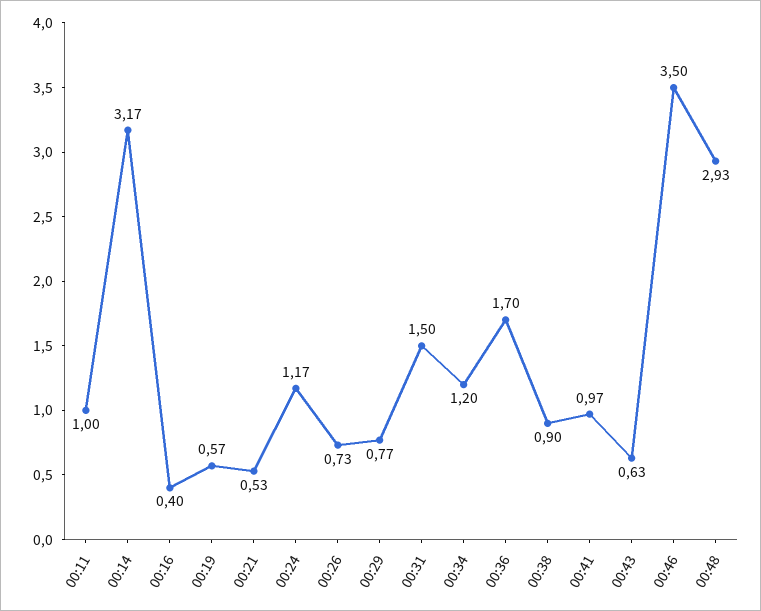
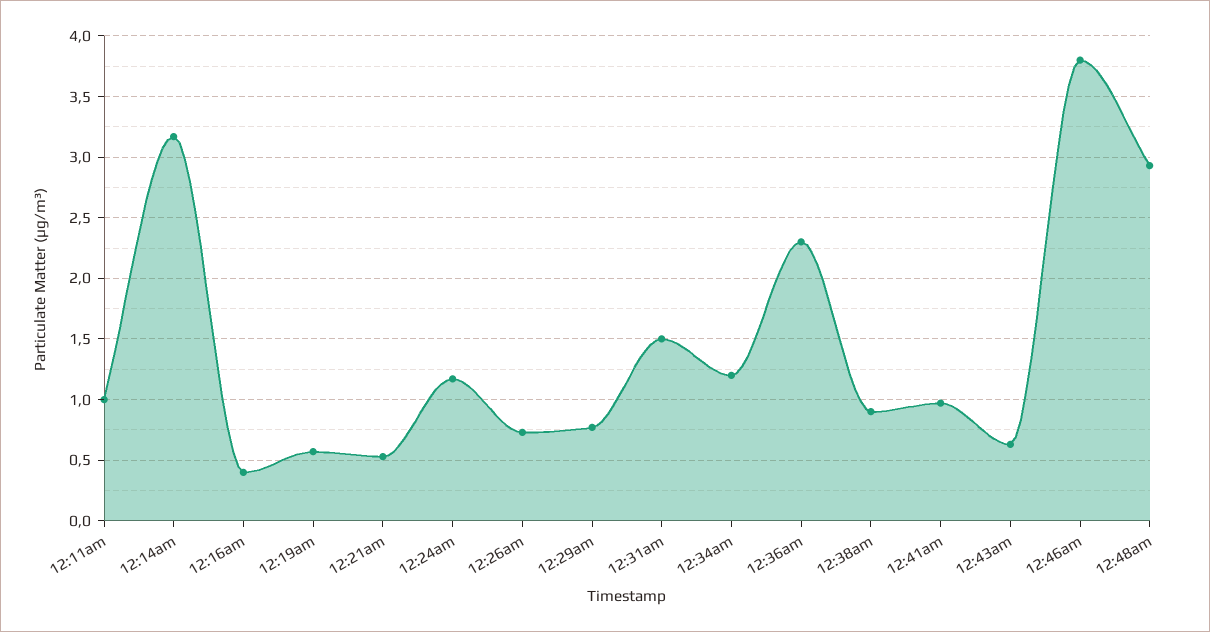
  {
    "00:11": 1,
    "00:14": 3.17,
    "00:16": 0.4,
    "00:19": 0.57,
    "00:21": 0.53,
    "00:24": 1.17,
    "00:26": 0.73,
    "00:29": 0.77,
    "00:31": 1.5,
    "00:34": 1.2,
-   "00:36": 1.7,
+   "00:36": 2.3,
    "00:38": 0.9,
    "00:41": 0.97,
    "00:43": 0.63,
-   "00:46": 3.5,
+   "00:46": 3.8,
    "00:48": 2.93
  }

